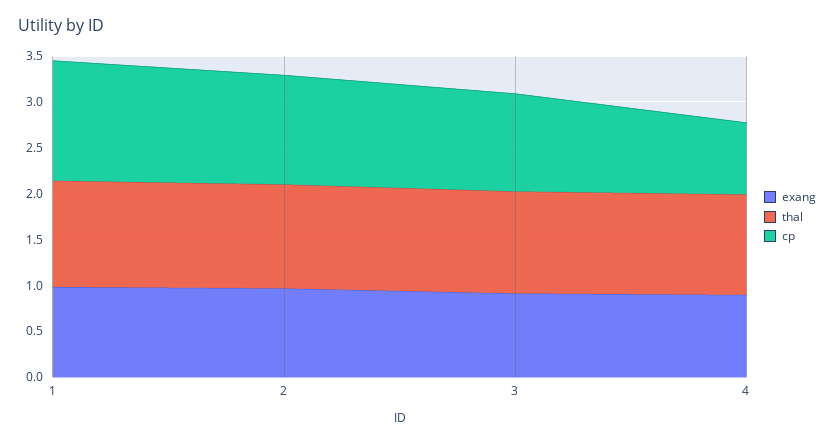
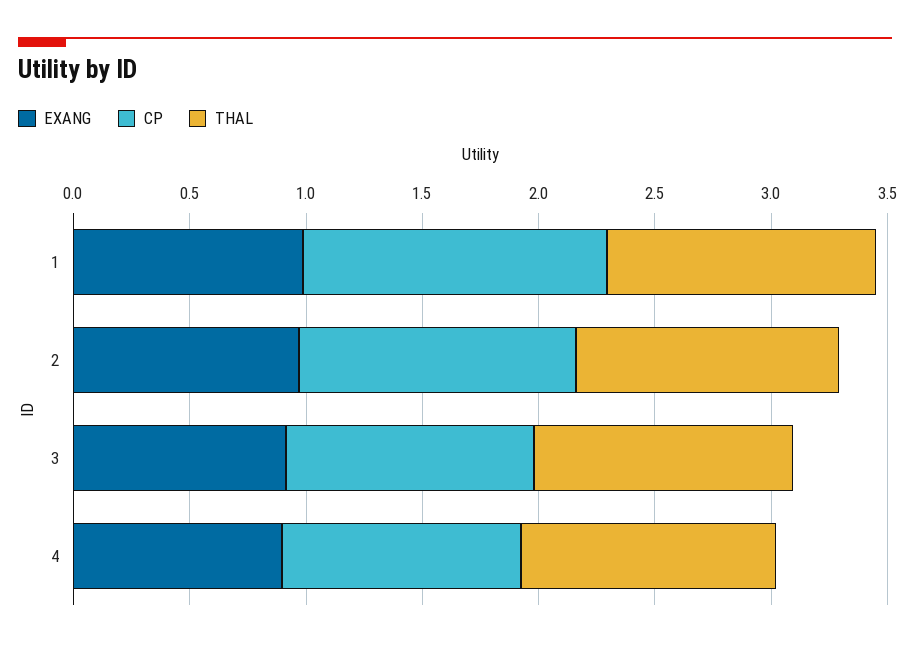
  {
    "exang": {
      "1": 1,
      "2": 1,
      "3": 0.9,
      "4": 0.9
    },
    "thal": {
      "1": 1.2,
      "2": 1.1,
      "3": 1.1,
      "4": 1.1
    },
    "cp": {
      "1": 1.3,
      "2": 1.2,
      "3": 1.1,
-     "4": 0.8
+     "4": 1
    }
  }

